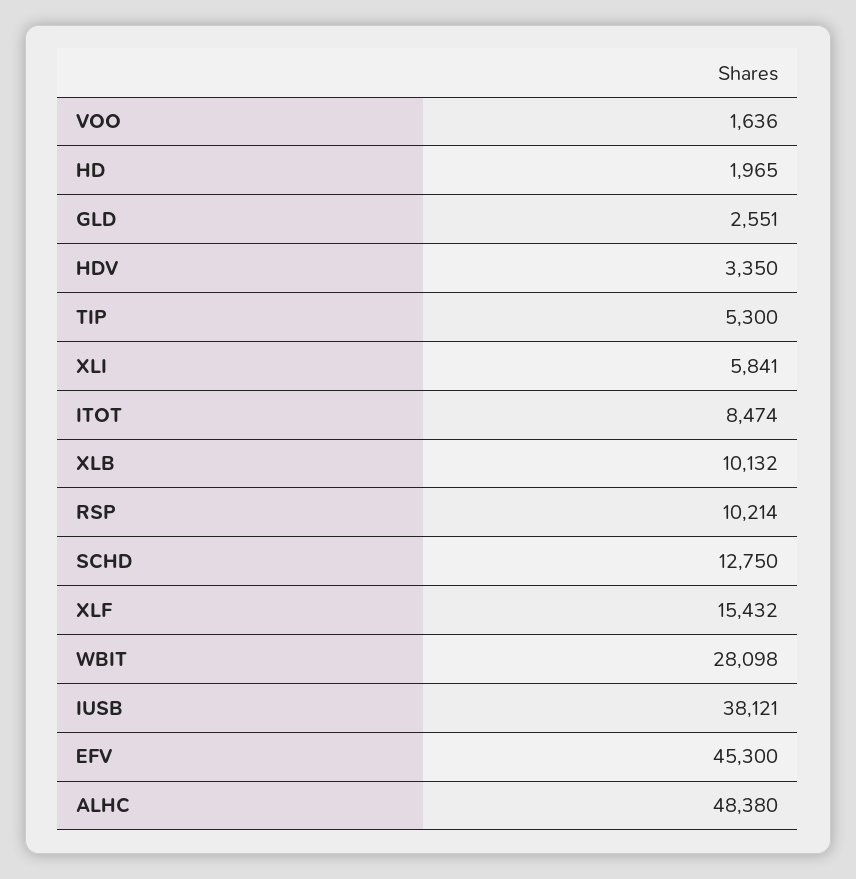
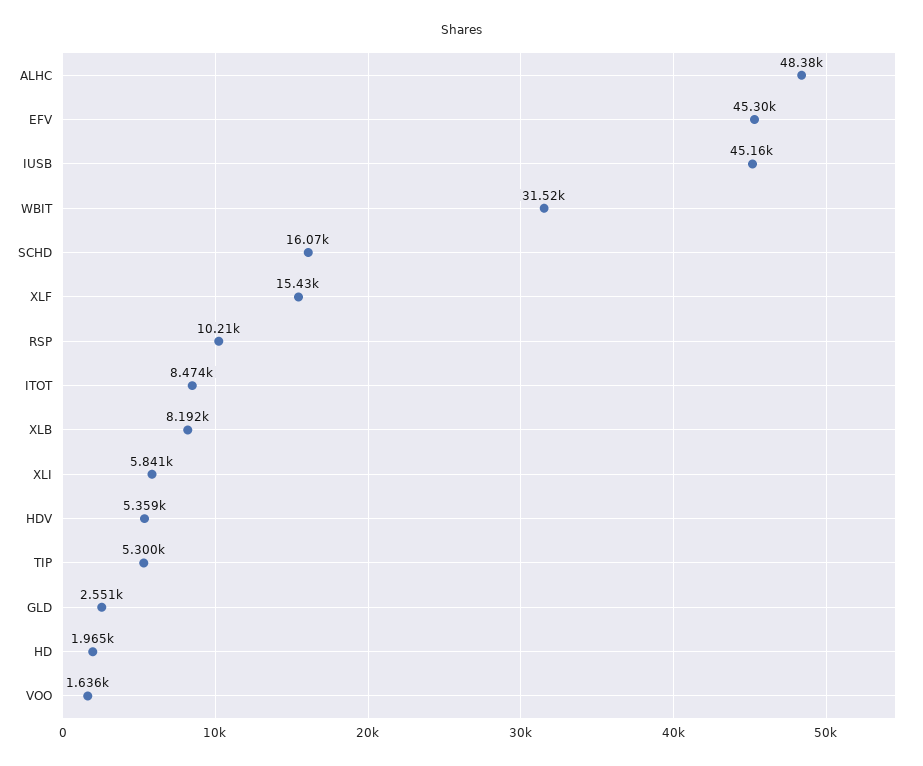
  {
    "VOO": 1636,
    "HD": 1965,
    "GLD": 2551,
-   "HDV": 3350,
+   "HDV": 5359,
    "TIP": 5300,
    "XLI": 5841,
    "ITOT": 8474,
-   "XLB": 10132,
+   "XLB": 8192,
    "RSP": 10214,
-   "SCHD": 12750,
+   "SCHD": 16070,
    "XLF": 15432,
-   "WBIT": 28098,
+   "WBIT": 31520,
-   "IUSB": 38121,
+   "IUSB": 45160,
    "EFV": 45300,
    "ALHC": 48380
  }

